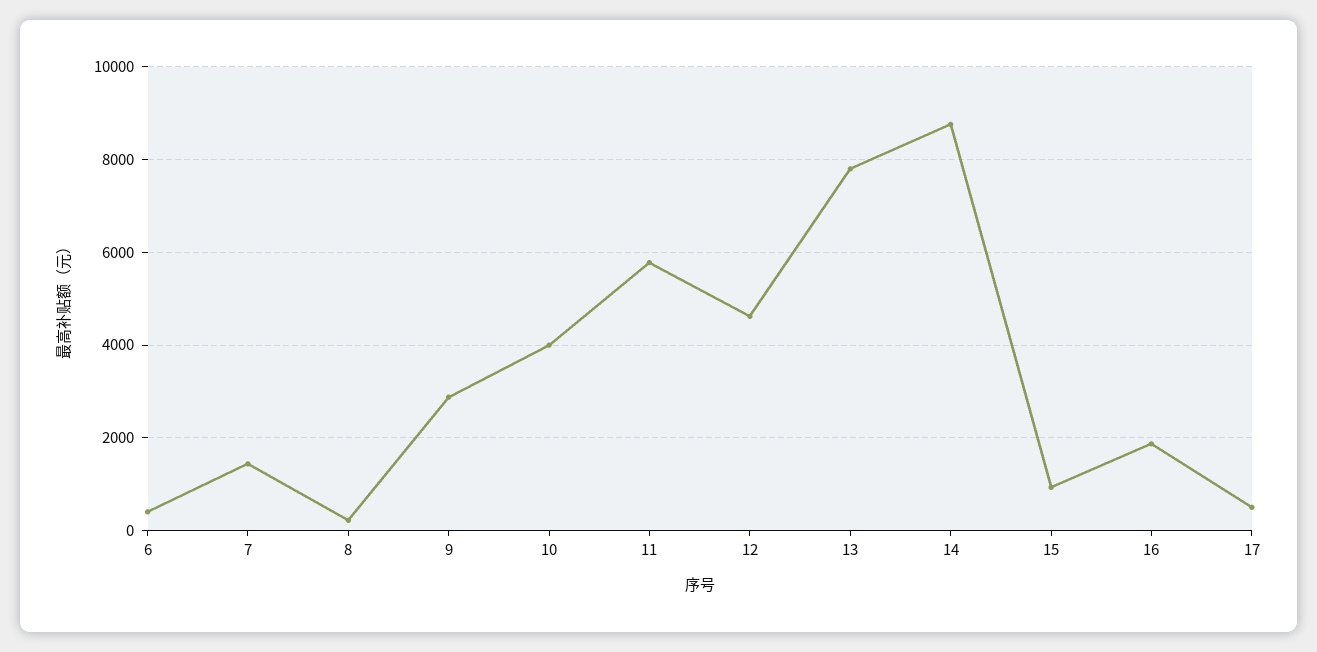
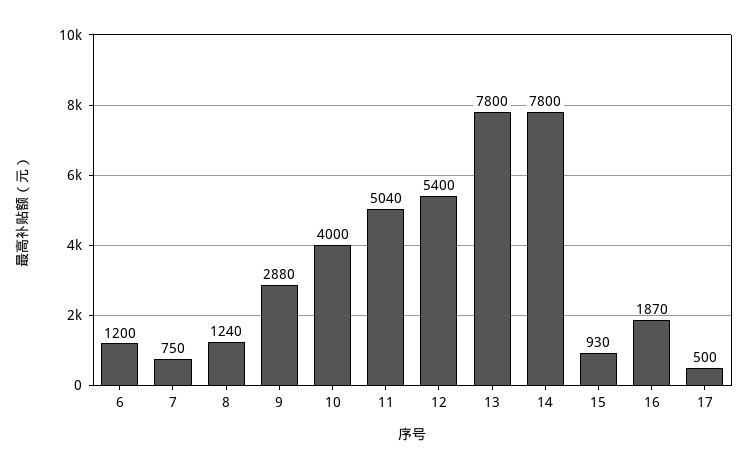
  {
-   "6": 400,
+   "6": 1200,
-   "7": 1400,
+   "7": 750,
-   "8": 200,
+   "8": 1240,
    "9": 2880,
    "10": 4000,
-   "11": 5800,
+   "11": 5040,
-   "12": 4600,
+   "12": 5400,
    "13": 7800,
-   "14": 8800,
+   "14": 7800,
    "15": 930,
    "16": 1870,
    "17": 500
  }

